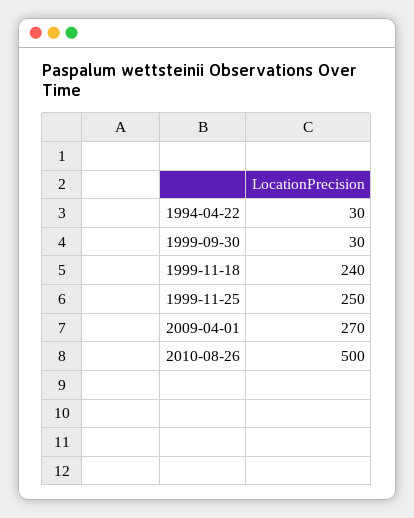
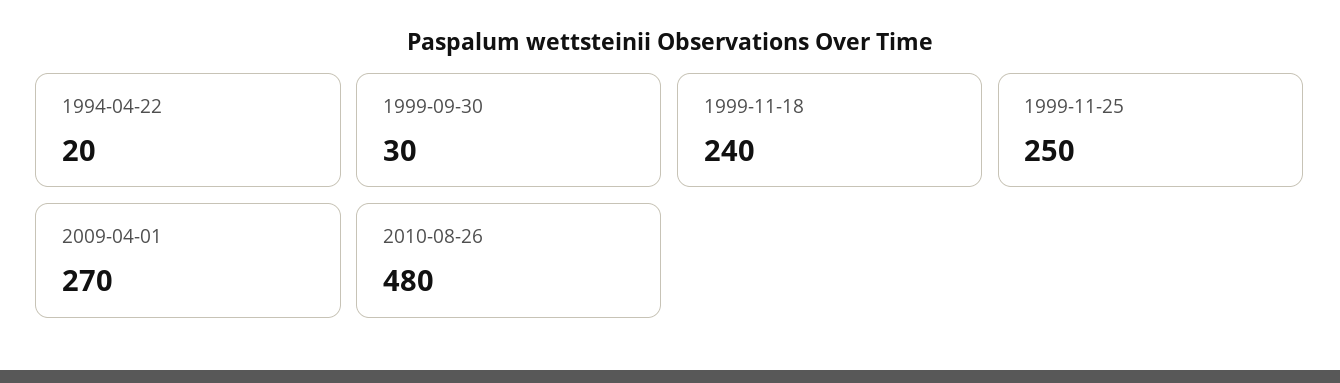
  {
-   "1994-04-22": 30,
+   "1994-04-22": 20,
    "1999-09-30": 30,
    "1999-11-18": 240,
    "1999-11-25": 250,
    "2009-04-01": 270,
-   "2010-08-26": 500
+   "2010-08-26": 480
  }

